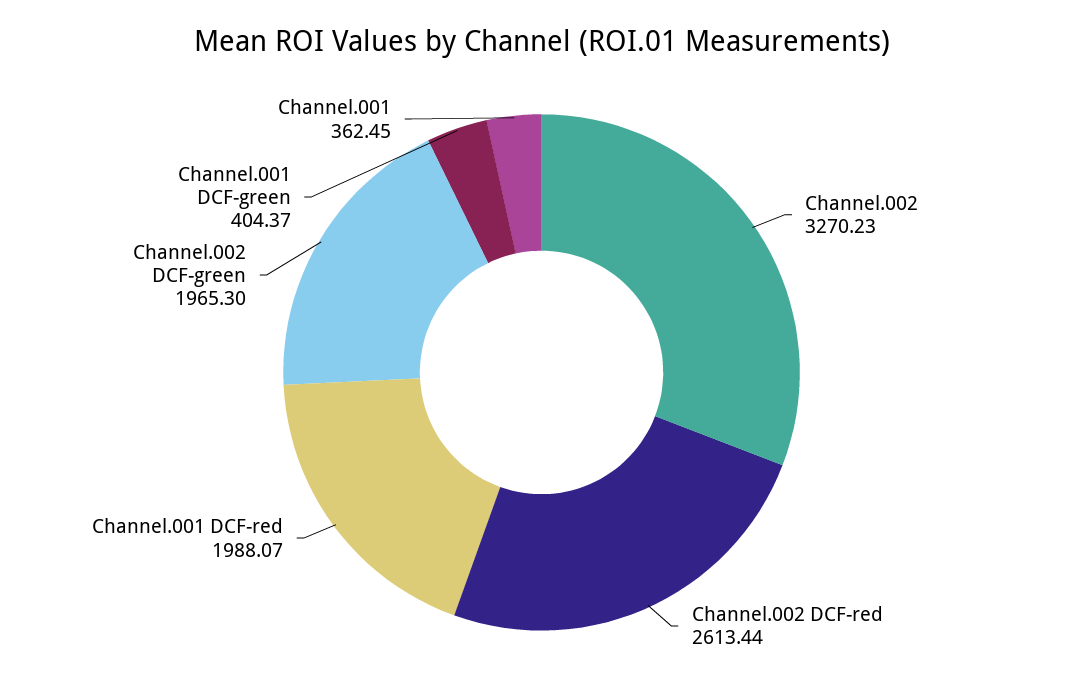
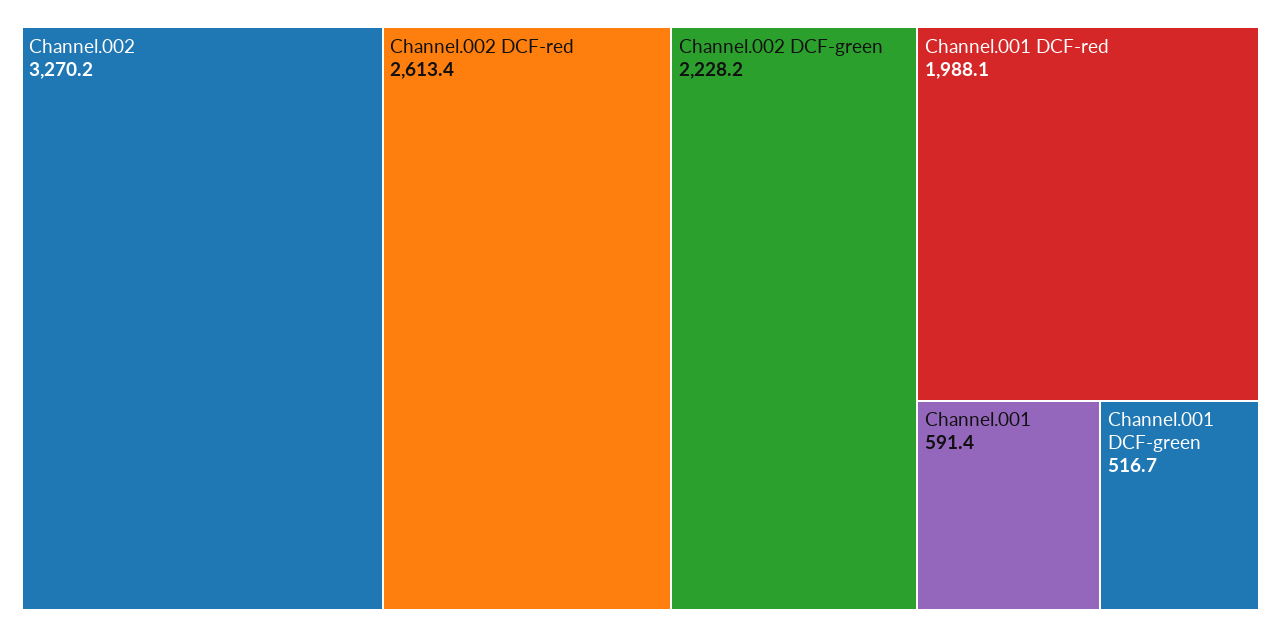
  {
    "Channel.002": 3270.23,
    "Channel.002 DCF-red": 2613.44,
    "Channel.001 DCF-red": 1988.07,
-   "Channel.002 DCF-green": 1965.3,
+   "Channel.002 DCF-green": 2228.2,
-   "Channel.001 DCF-green": 404.37,
+   "Channel.001 DCF-green": 516.7,
-   "Channel.001": 362.45
+   "Channel.001": 591.4
  }

